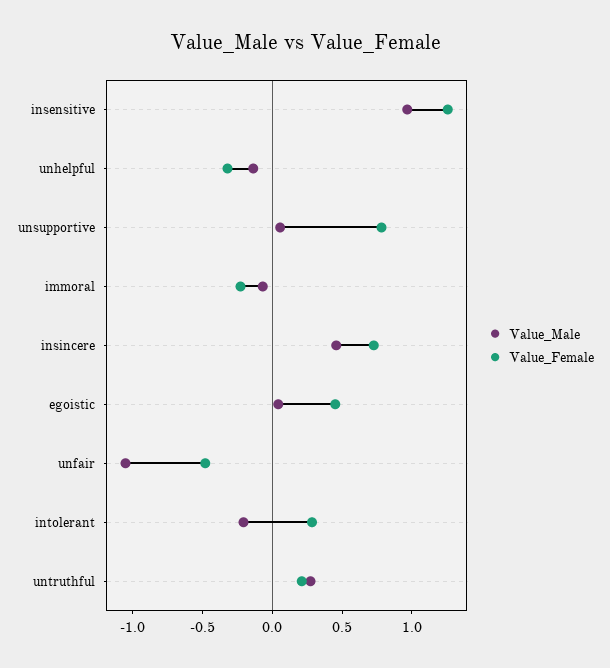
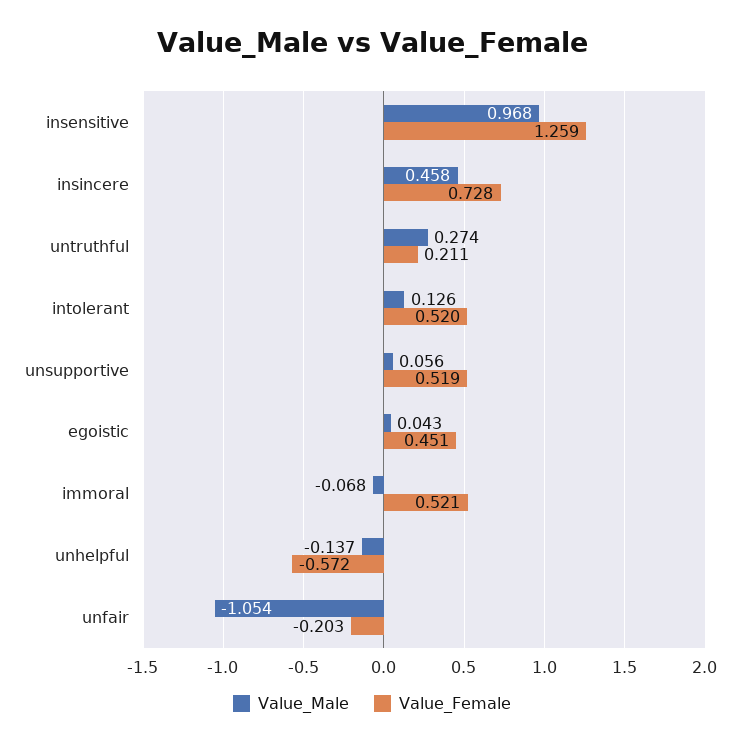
  {
    "Value_Male": {
      "insensitive": 0.968,
      "unhelpful": -0.137,
      "unsupportive": 0.056,
      "immoral": -0.068,
      "insincere": 0.458,
      "egoistic": 0.043,
      "unfair": -1.054,
-     "intolerant": -0.2,
+     "intolerant": 0.126,
      "untruthful": 0.274
    },
    "Value_Female": {
      "insensitive": 1.259,
-     "unhelpful": -0.3,
+     "unhelpful": -0.572,
-     "unsupportive": 0.8,
+     "unsupportive": 0.519,
-     "immoral": -0.2,
+     "immoral": 0.521,
      "insincere": 0.728,
      "egoistic": 0.451,
-     "unfair": -0.5,
+     "unfair": -0.203,
-     "intolerant": 0.3,
+     "intolerant": 0.52,
      "untruthful": 0.211
    }
  }

